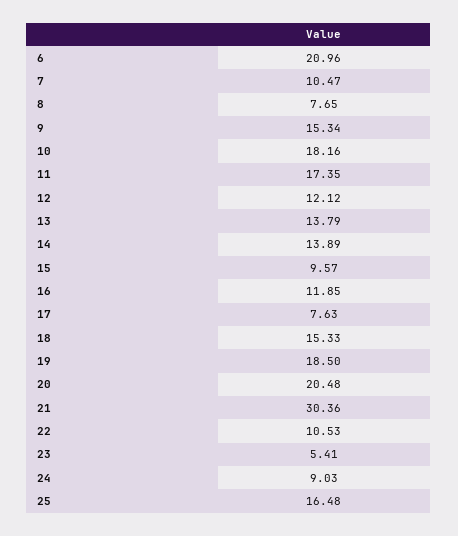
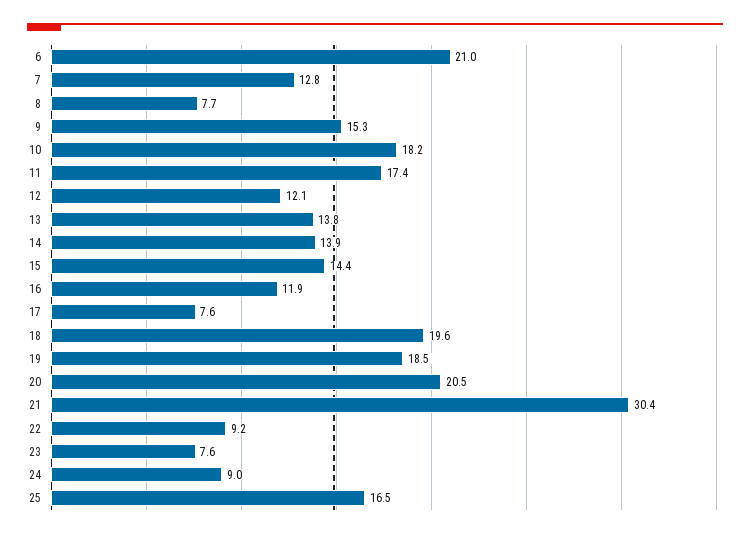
  {
    "6": 20.96,
-   "7": 10.47,
+   "7": 12.8,
    "8": 7.65,
    "9": 15.34,
    "10": 18.16,
    "11": 17.35,
    "12": 12.12,
    "13": 13.79,
    "14": 13.89,
-   "15": 9.57,
+   "15": 14.4,
    "16": 11.85,
    "17": 7.63,
-   "18": 15.33,
+   "18": 19.6,
    "19": 18.5,
    "20": 20.48,
    "21": 30.36,
-   "22": 10.53,
+   "22": 9.2,
-   "23": 5.41,
+   "23": 7.6,
    "24": 9.03,
    "25": 16.48
  }

